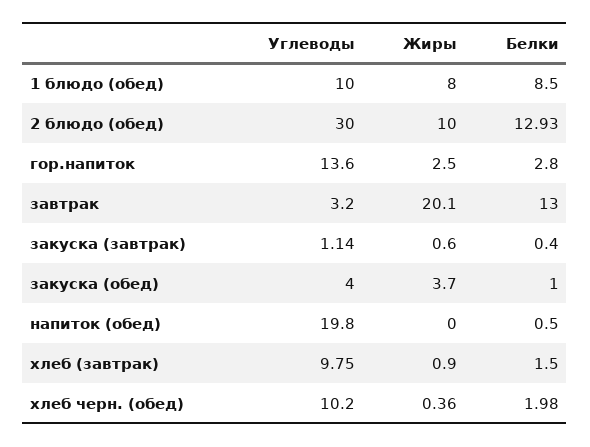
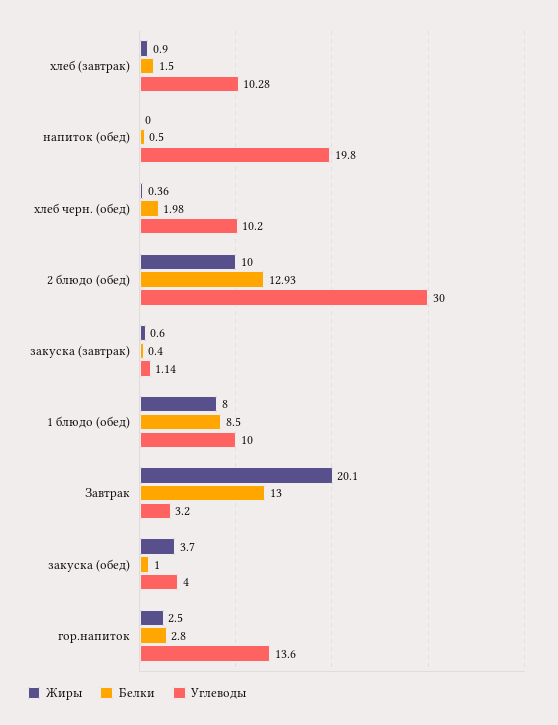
  {
    "Углеводы": {
      "1 блюдо (обед)": 10,
      "2 блюдо (обед)": 30,
      "гор.напиток": 13.6,
      "завтрак": 3.2,
      "закуска (завтрак)": 1.14,
      "закуска (обед)": 4,
      "напиток (обед)": 19.8,
-     "хлеб (завтрак)": 9.75,
+     "хлеб (завтрак)": 10.28,
      "хлеб черн. (обед)": 10.2
    },
    "Жиры": {
      "1 блюдо (обед)": 8,
      "2 блюдо (обед)": 10,
      "гор.напиток": 2.5,
      "завтрак": 20.1,
      "закуска (завтрак)": 0.6,
      "закуска (обед)": 3.7,
      "напиток (обед)": 0,
      "хлеб (завтрак)": 0.9,
      "хлеб черн. (обед)": 0.36
    },
    "Белки": {
      "1 блюдо (обед)": 8.5,
      "2 блюдо (обед)": 12.93,
      "гор.напиток": 2.8,
      "завтрак": 13,
      "закуска (завтрак)": 0.4,
      "закуска (обед)": 1,
      "напиток (обед)": 0.5,
      "хлеб (завтрак)": 1.5,
      "хлеб черн. (обед)": 1.98
    }
  }

